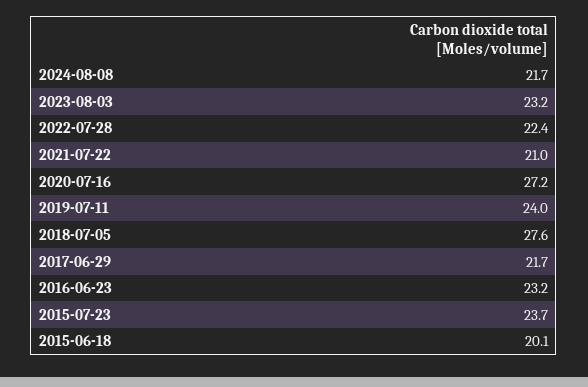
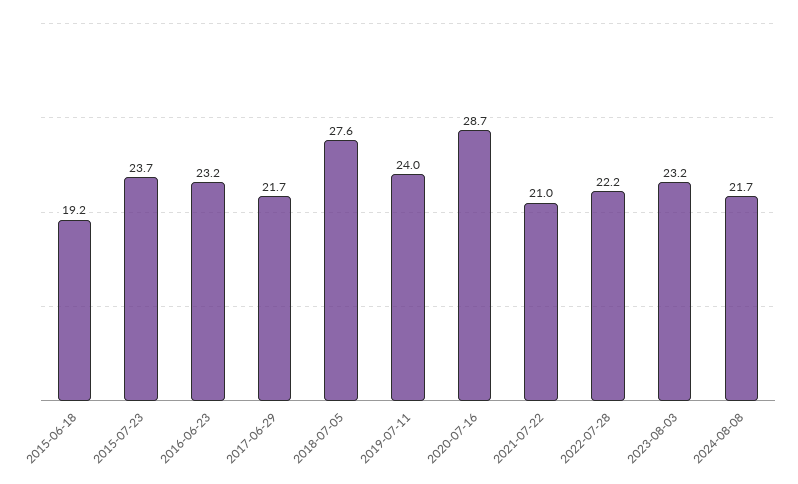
  {
    "2024-08-08": 21.7,
    "2023-08-03": 23.2,
-   "2022-07-28": 22.4,
+   "2022-07-28": 22.2,
    "2021-07-22": 21,
-   "2020-07-16": 27.2,
+   "2020-07-16": 28.7,
    "2019-07-11": 24,
    "2018-07-05": 27.6,
    "2017-06-29": 21.7,
    "2016-06-23": 23.2,
    "2015-07-23": 23.7,
-   "2015-06-18": 20.1
+   "2015-06-18": 19.2
  }

